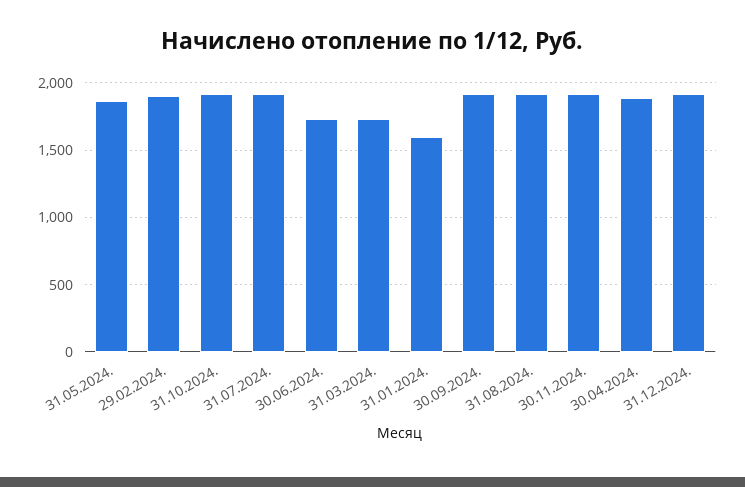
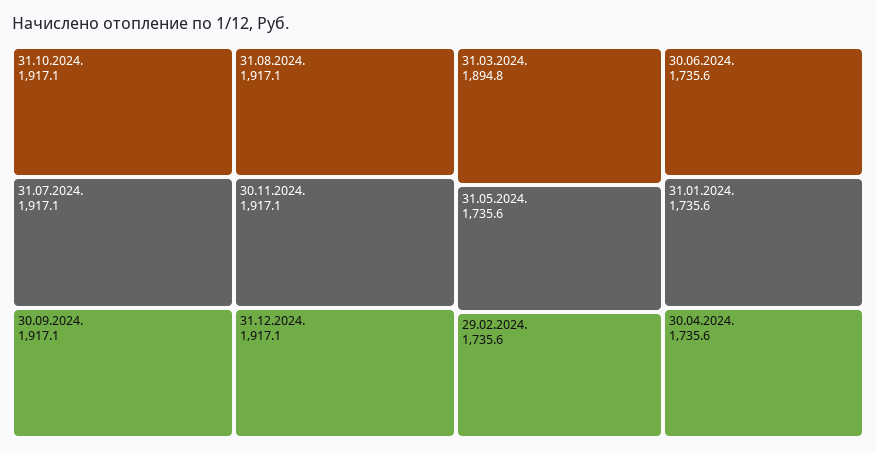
  {
-   "31.05.2024.": 1850,
+   "31.05.2024.": 1735.6,
-   "29.02.2024.": 1900,
+   "29.02.2024.": 1735.6,
    "31.10.2024.": 1917.1,
    "31.07.2024.": 1917.1,
    "30.06.2024.": 1735.6,
-   "31.03.2024.": 1750,
+   "31.03.2024.": 1894.8,
-   "31.01.2024.": 1600,
+   "31.01.2024.": 1735.6,
    "30.09.2024.": 1917.1,
    "31.08.2024.": 1917.1,
    "30.11.2024.": 1917.1,
-   "30.04.2024.": 1900,
+   "30.04.2024.": 1735.6,
    "31.12.2024.": 1917.1
  }

